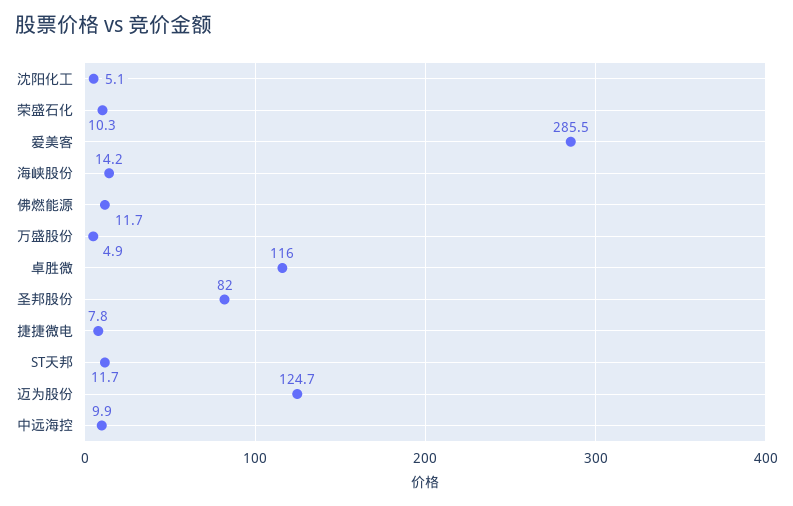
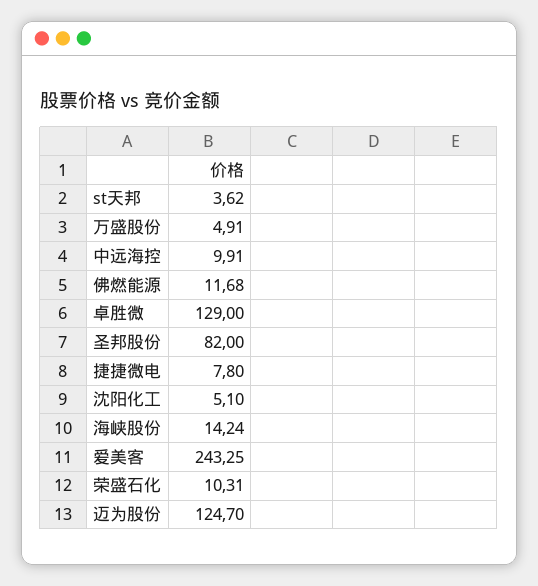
  {
    "沈阳化工": 5.1,
    "荣盛石化": 10.31,
-   "爱美客": 285.5,
+   "爱美客": 243.25,
    "海峡股份": 14.24,
    "佛燃能源": 11.68,
    "万盛股份": 4.91,
-   "卓胜微": 116,
+   "卓胜微": 129,
    "圣邦股份": 82,
    "捷捷微电": 7.8,
-   "ST天邦": 11.7,
+   "ST天邦": 3.62,
    "迈为股份": 124.7,
    "中远海控": 9.91
  }

